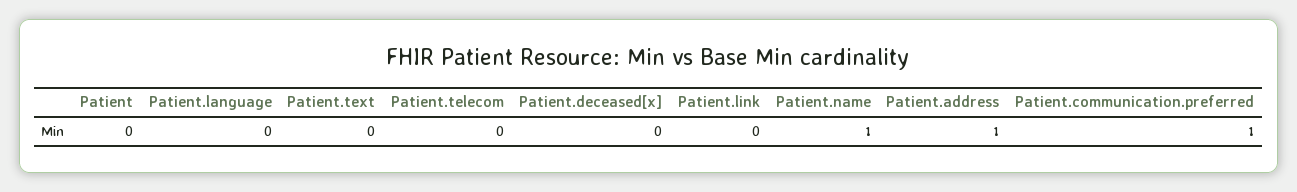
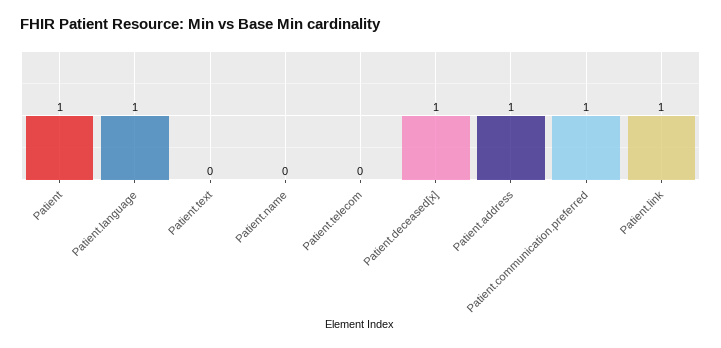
  {
-   "Patient": 0,
+   "Patient": 1,
-   "Patient.language": 0,
+   "Patient.language": 1,
    "Patient.text": 0,
    "Patient.telecom": 0,
-   "Patient.deceased[x]": 0,
+   "Patient.deceased[x]": 1,
-   "Patient.link": 0,
+   "Patient.link": 1,
-   "Patient.name": 1,
+   "Patient.name": 0,
    "Patient.address": 1,
    "Patient.communication.preferred": 1
  }

